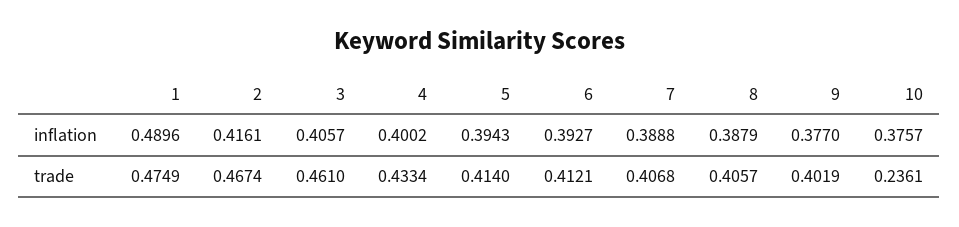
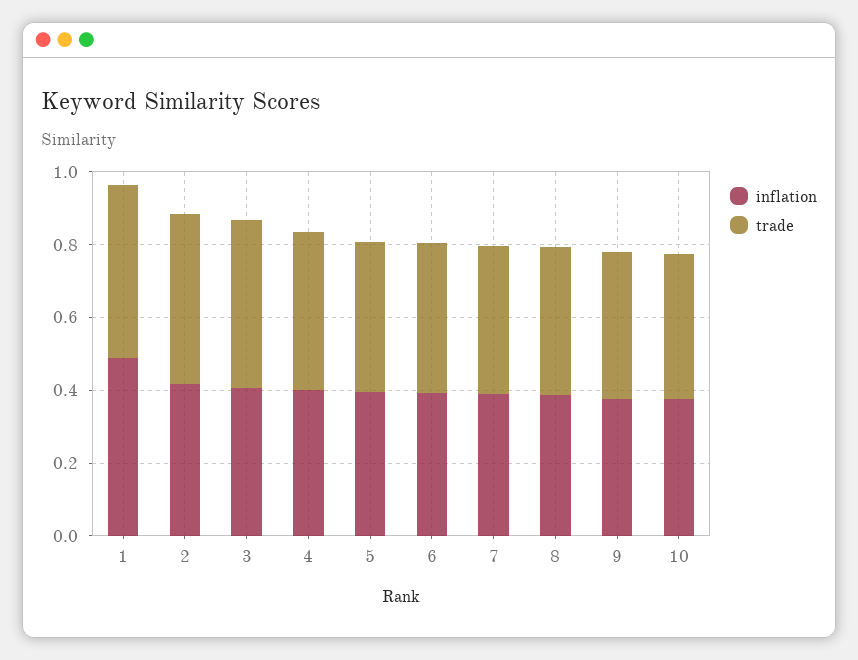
  {
    "inflation": {
      "1": 0.4896,
      "2": 0.4161,
      "3": 0.4057,
      "4": 0.4002,
      "5": 0.3943,
      "6": 0.3927,
      "7": 0.3888,
      "8": 0.3879,
      "9": 0.377,
      "10": 0.3757
    },
    "trade": {
      "1": 0.4749,
      "2": 0.4674,
      "3": 0.461,
      "4": 0.4334,
      "5": 0.414,
      "6": 0.4121,
      "7": 0.4068,
      "8": 0.4057,
      "9": 0.4019,
-     "10": 0.2361
+     "10": 0.4
    }
  }

